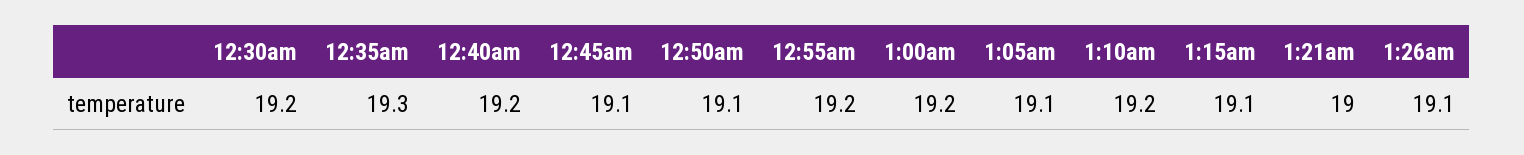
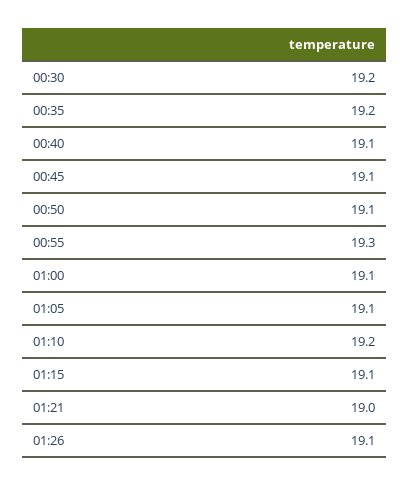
  {
    "12:30am": 19.2,
-   "12:35am": 19.3,
+   "12:35am": 19.2,
-   "12:40am": 19.2,
+   "12:40am": 19.1,
    "12:45am": 19.1,
    "12:50am": 19.1,
-   "12:55am": 19.2,
+   "12:55am": 19.3,
-   "1:00am": 19.2,
+   "1:00am": 19.1,
    "1:05am": 19.1,
    "1:10am": 19.2,
    "1:15am": 19.1,
    "1:21am": 19,
    "1:26am": 19.1
  }

